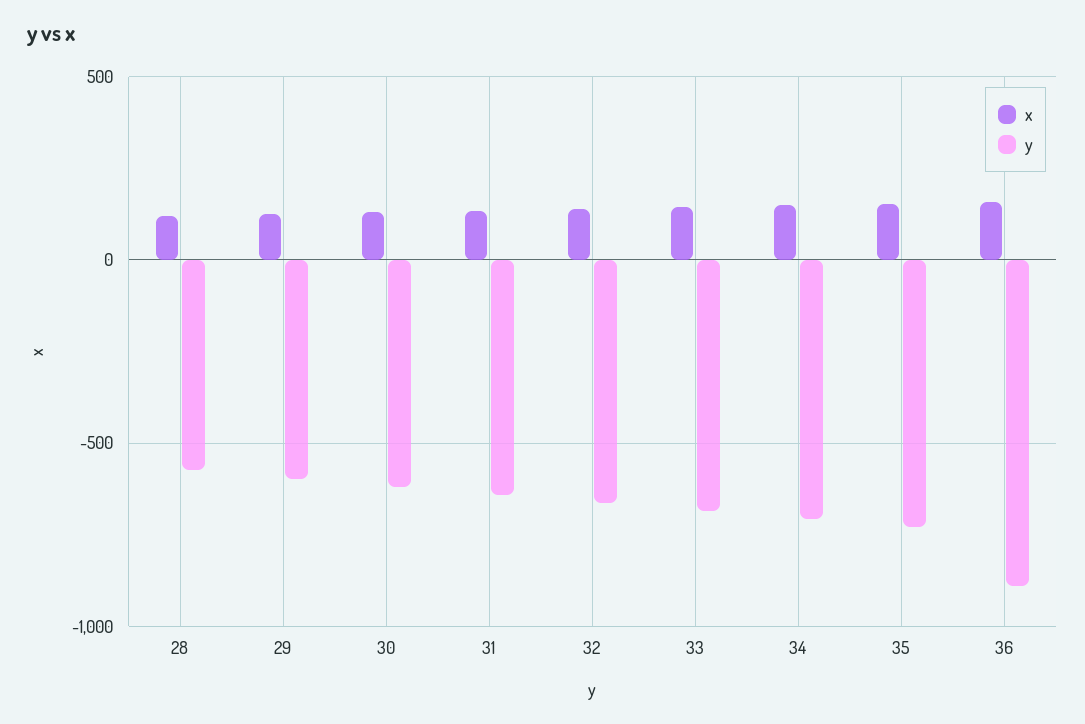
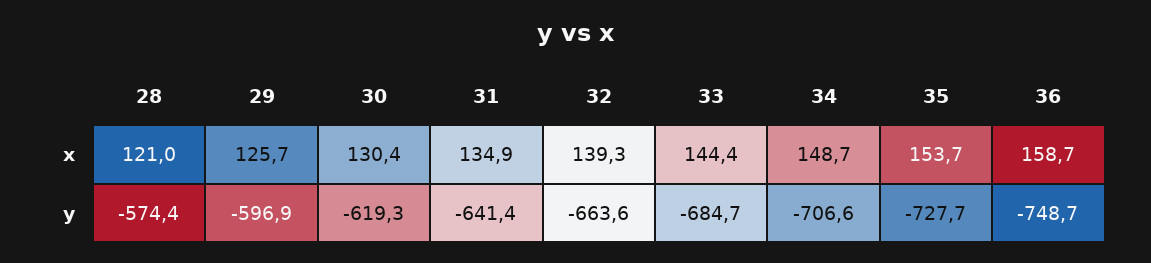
  {
    "x": {
      "28": 121,
      "29": 125.7,
      "30": 130.4,
      "31": 134.9,
      "32": 139.3,
      "33": 144.4,
      "34": 148.7,
      "35": 153.7,
      "36": 158.7
    },
    "y": {
      "28": -574.4,
      "29": -596.9,
      "30": -619.3,
      "31": -641.4,
      "32": -663.6,
      "33": -684.7,
      "34": -706.6,
      "35": -727.7,
-     "36": -900
+     "36": -748.7
    }
  }

